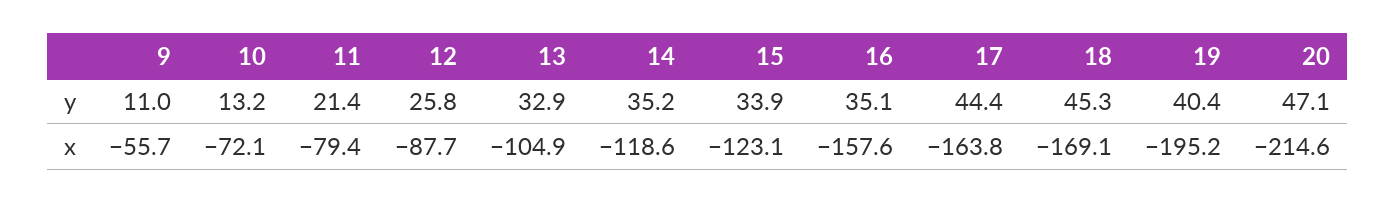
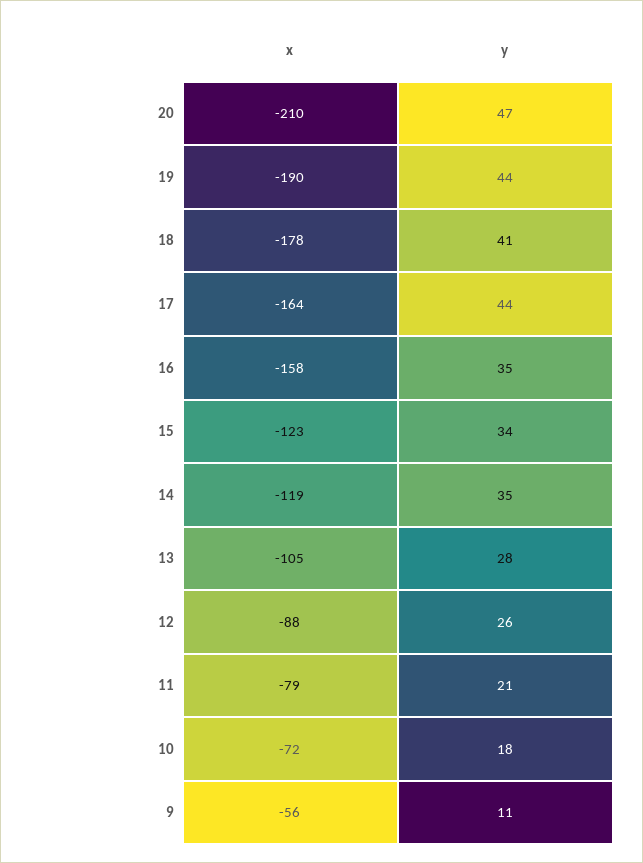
  {
    "9": {
      "y": 11,
      "x": -55.7
    },
    "10": {
-     "y": 13.2,
+     "y": 18,
      "x": -72.1
    },
    "11": {
      "y": 21.4,
      "x": -79.4
    },
    "12": {
      "y": 25.8,
      "x": -87.7
    },
    "13": {
-     "y": 32.9,
+     "y": 28,
      "x": -104.9
    },
    "14": {
      "y": 35.2,
      "x": -118.6
    },
    "15": {
      "y": 33.9,
      "x": -123.1
    },
    "16": {
      "y": 35.1,
      "x": -157.6
    },
    "17": {
      "y": 44.4,
      "x": -163.8
    },
    "18": {
-     "y": 45.3,
+     "y": 41,
-     "x": -169.1
+     "x": -178
    },
    "19": {
-     "y": 40.4,
+     "y": 44,
-     "x": -195.2
+     "x": -190
    },
    "20": {
      "y": 47.1,
-     "x": -214.6
+     "x": -210
    }
  }

